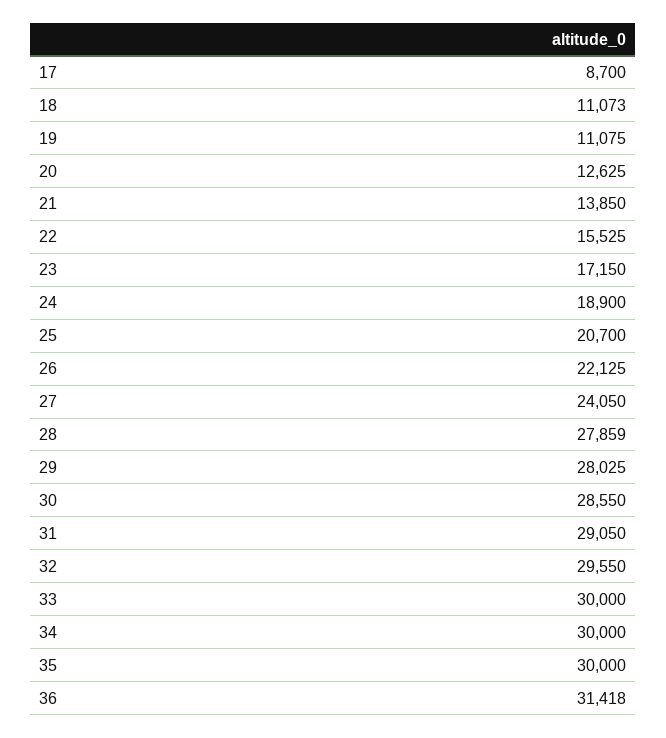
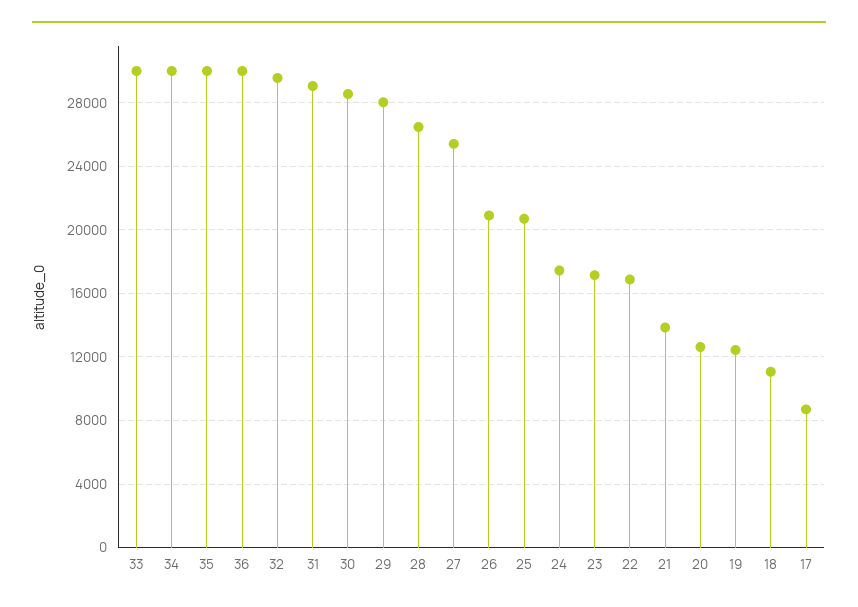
  {
    "17": 8700,
    "18": 11073,
-   "19": 11075,
+   "19": 12500,
    "20": 12625,
    "21": 13850,
-   "22": 15525,
+   "22": 17000,
    "23": 17150,
-   "24": 18900,
+   "24": 17500,
    "25": 20700,
-   "26": 22125,
+   "26": 21000,
-   "27": 24050,
+   "27": 25500,
-   "28": 27859,
+   "28": 26500,
    "29": 28025,
    "30": 28550,
    "31": 29050,
    "32": 29550,
    "33": 30000,
    "34": 30000,
    "35": 30000,
-   "36": 31418
+   "36": 30000
  }

